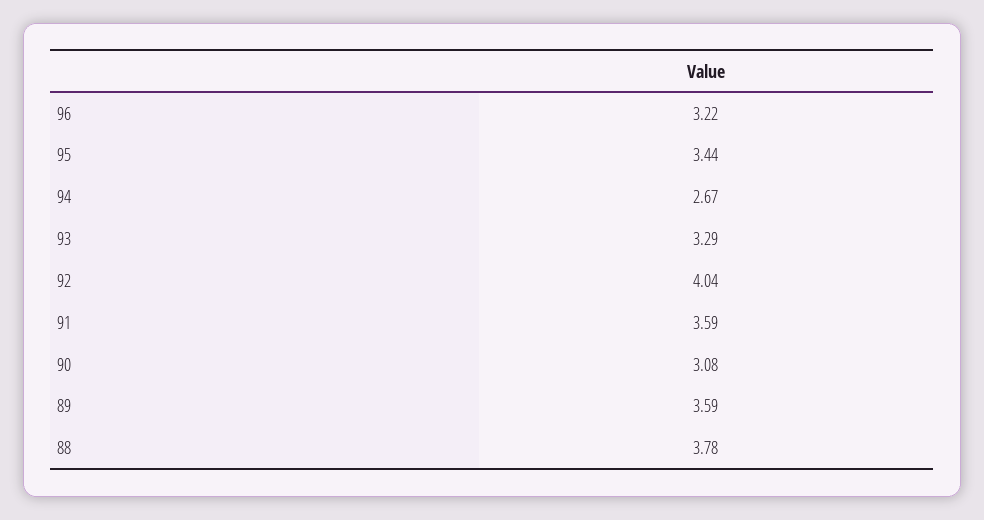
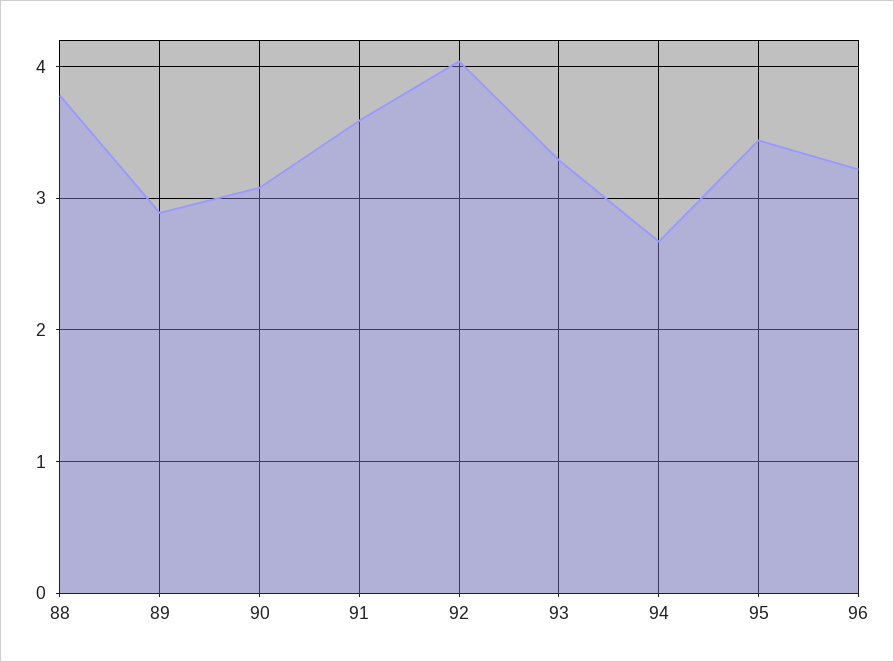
  {
    "96": 3.22,
    "95": 3.44,
    "94": 2.67,
    "93": 3.29,
    "92": 4.04,
    "91": 3.59,
    "90": 3.08,
-   "89": 3.59,
+   "89": 2.9,
    "88": 3.78
  }

